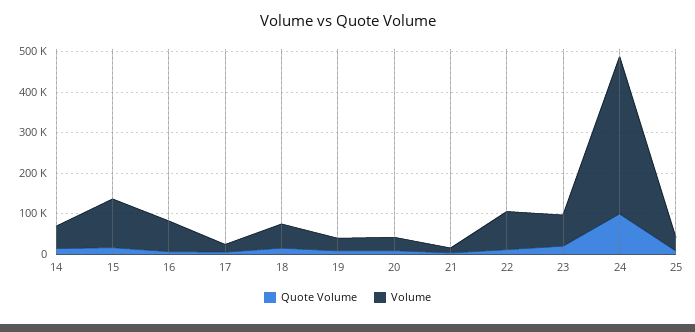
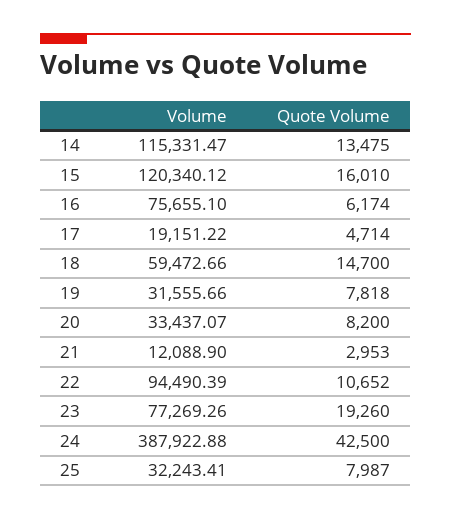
  {
    "Quote Volume": {
      "14": 13475,
      "15": 16010,
      "16": 6174,
      "17": 4714,
      "18": 14700,
      "19": 7818,
      "20": 8200,
      "21": 2953,
      "22": 10652,
      "23": 19260,
-     "24": 100000,
+     "24": 42500,
      "25": 7987
    },
    "Volume": {
-     "14": 60000,
+     "14": 115331.47,
      "15": 120340.12,
      "16": 75655.1,
      "17": 19151.22,
      "18": 59472.66,
      "19": 31555.66,
      "20": 33437.07,
      "21": 12088.9,
      "22": 94490.39,
      "23": 77269.26,
      "24": 387922.88,
      "25": 32243.41
    }
  }

